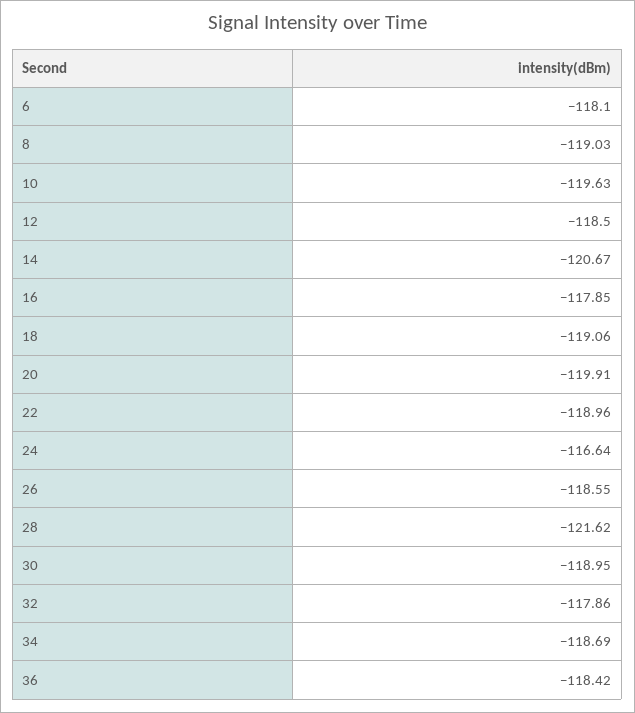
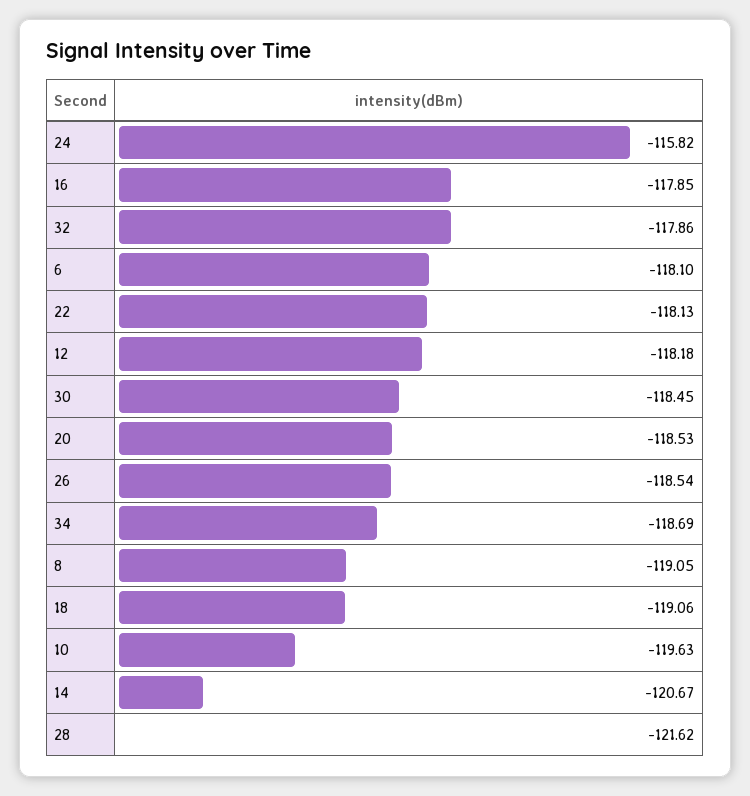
  {
    "6": -118.1,
-   "8": -119.03,
+   "8": -119.05,
    "10": -119.63,
-   "12": -118.5,
+   "12": -118.18,
    "14": -120.67,
    "16": -117.85,
    "18": -119.06,
-   "20": -119.91,
+   "20": -118.53,
-   "22": -118.96,
+   "22": -118.13,
-   "24": -116.64,
+   "24": -115.82,
-   "26": -118.55,
+   "26": -118.54,
    "28": -121.62,
-   "30": -118.95,
+   "30": -118.45,
    "32": -117.86,
-   "34": -118.69,
+   "34": -118.69
-   "36": -118.42
  }

